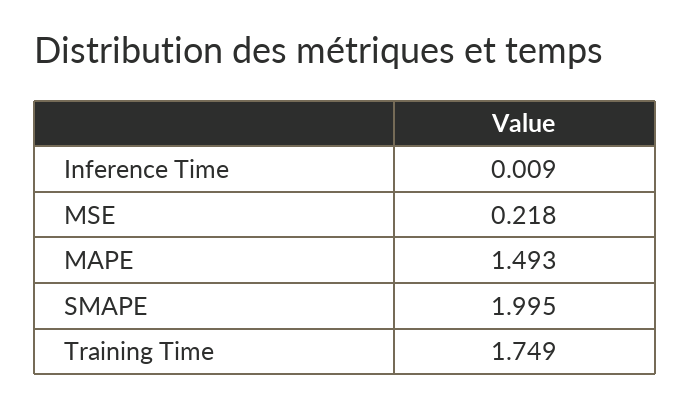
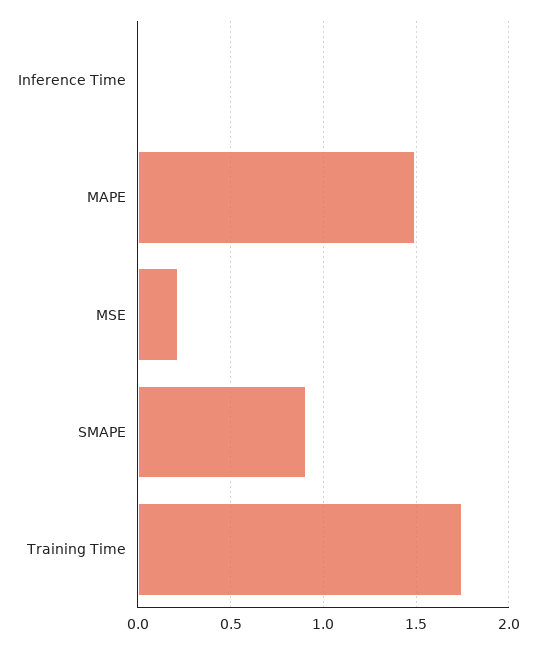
  {
    "Inference Time": 0.009,
    "MSE": 0.218,
    "MAPE": 1.493,
-   "SMAPE": 1.995,
+   "SMAPE": 0.9,
    "Training Time": 1.749
  }

